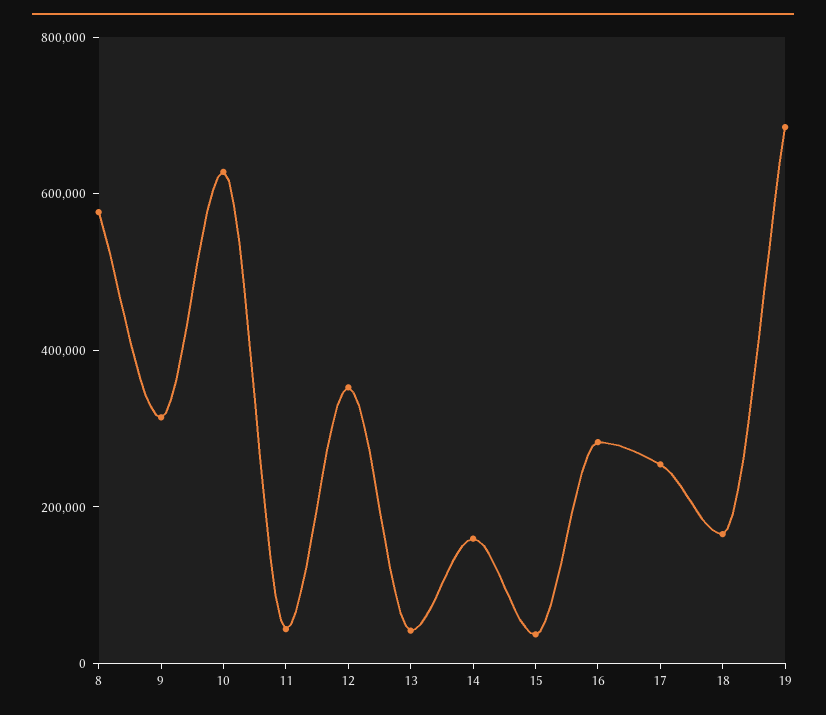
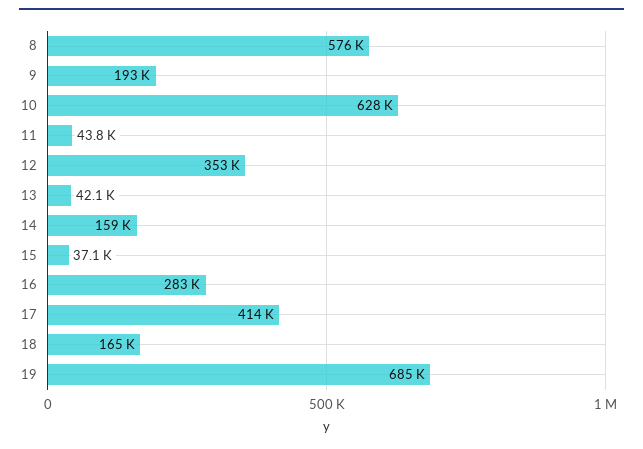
  {
    "8": 576000,
-   "9": 300000,
+   "9": 193000,
    "10": 628000,
    "11": 43800,
    "12": 353000,
    "13": 42100,
    "14": 159000,
    "15": 37100,
    "16": 283000,
-   "17": 250000,
+   "17": 414000,
    "18": 165000,
    "19": 685000
  }

